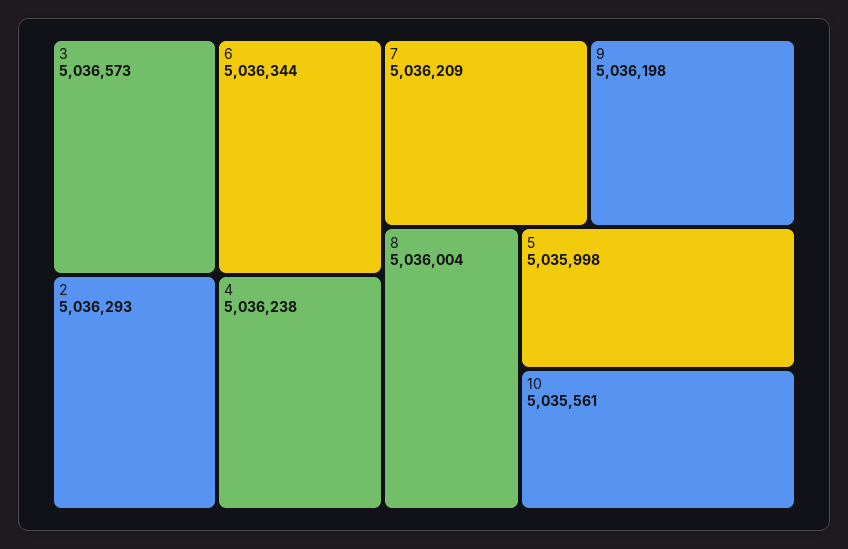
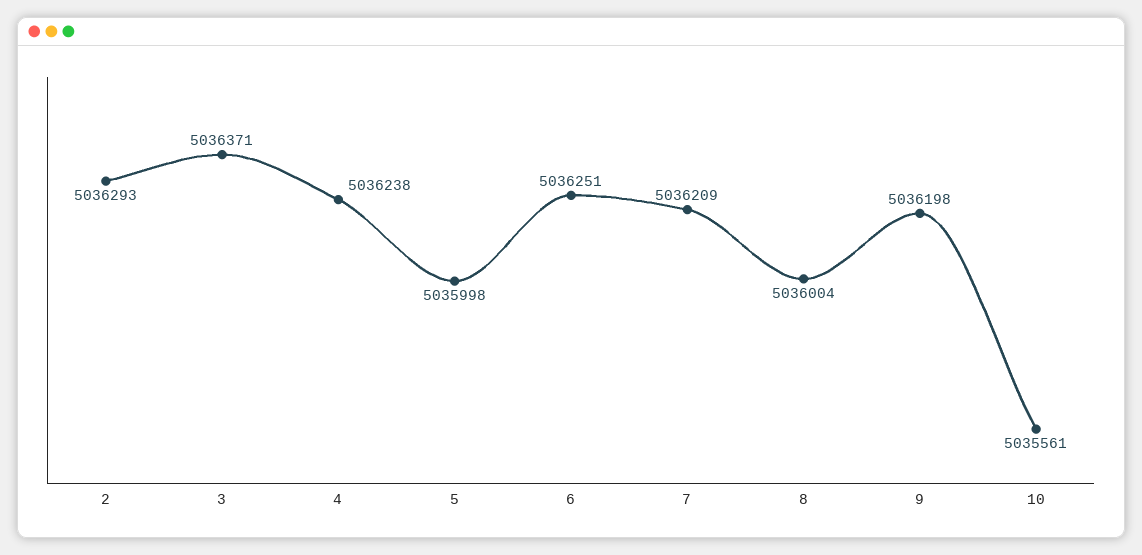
  {
-   "3": 5036573,
+   "3": 5036371,
-   "6": 5036344,
+   "6": 5036251,
    "2": 5036293,
    "4": 5036238,
    "7": 5036209,
    "9": 5036198,
    "8": 5036004,
    "5": 5035998,
    "10": 5035561
  }

